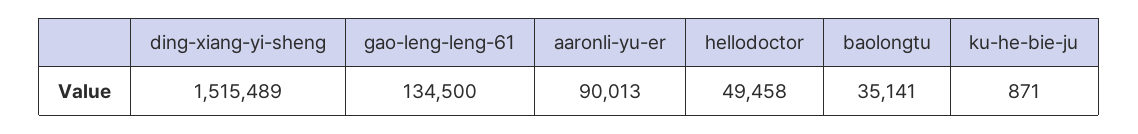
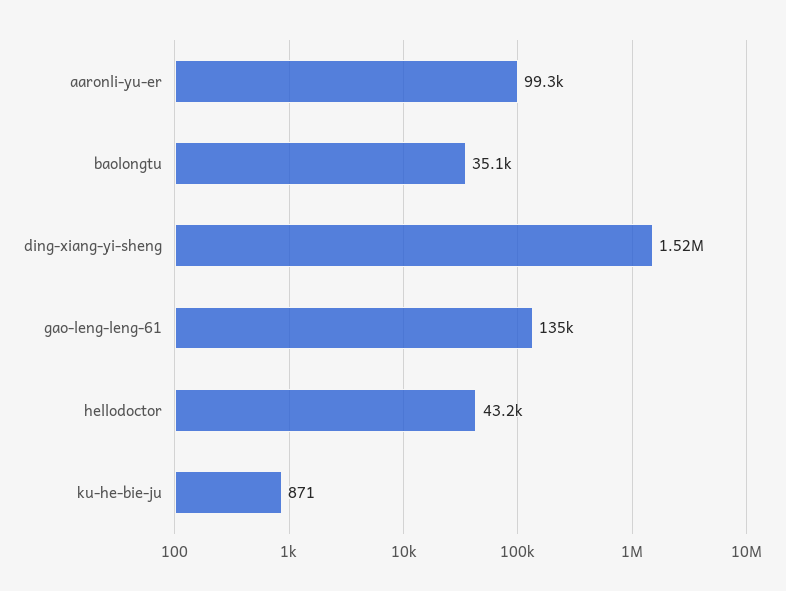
  {
    "ding-xiang-yi-sheng": 1515489,
    "gao-leng-leng-61": 134500,
-   "aaronli-yu-er": 90013,
+   "aaronli-yu-er": 99300,
-   "hellodoctor": 49458,
+   "hellodoctor": 43200,
    "baolongtu": 35141,
    "ku-he-bie-ju": 871
  }

